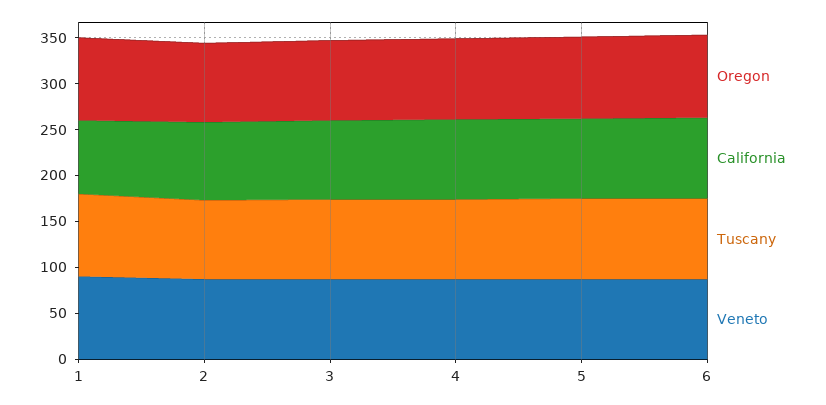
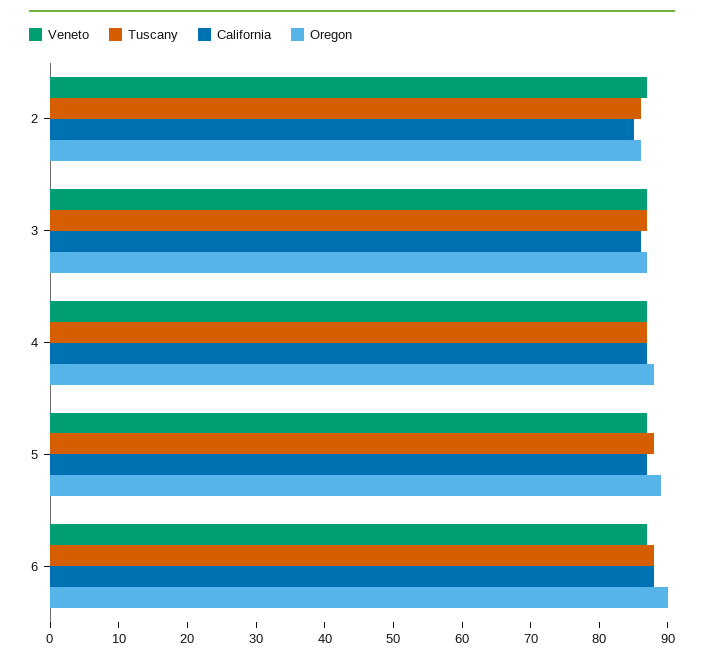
  {
    "Oregon": {
-     "1": 90,
      "2": 85,
      "3": 85,
      "4": 90,
      "5": 90,
      "6": 90
    },
    "California": {
-     "1": 80,
      "2": 85,
      "3": 85,
      "4": 85,
      "5": 85,
      "6": 90
    },
    "Tuscany": {
-     "1": 90,
      "2": 85,
      "3": 85,
      "4": 85,
      "5": 90,
      "6": 90
    },
    "Veneto": {
-     "1": 90,
      "2": 85,
      "3": 85,
      "4": 85,
      "5": 85,
      "6": 85
    }
  }

